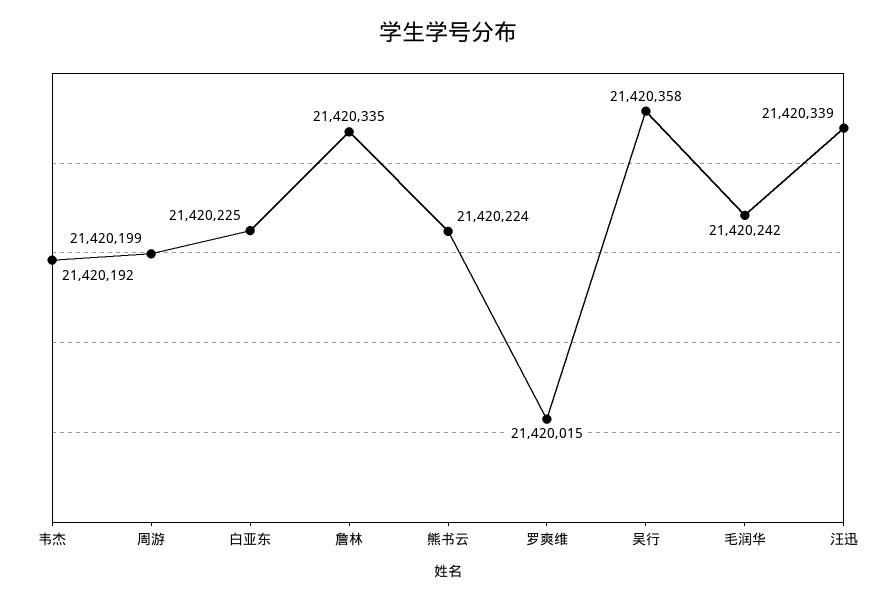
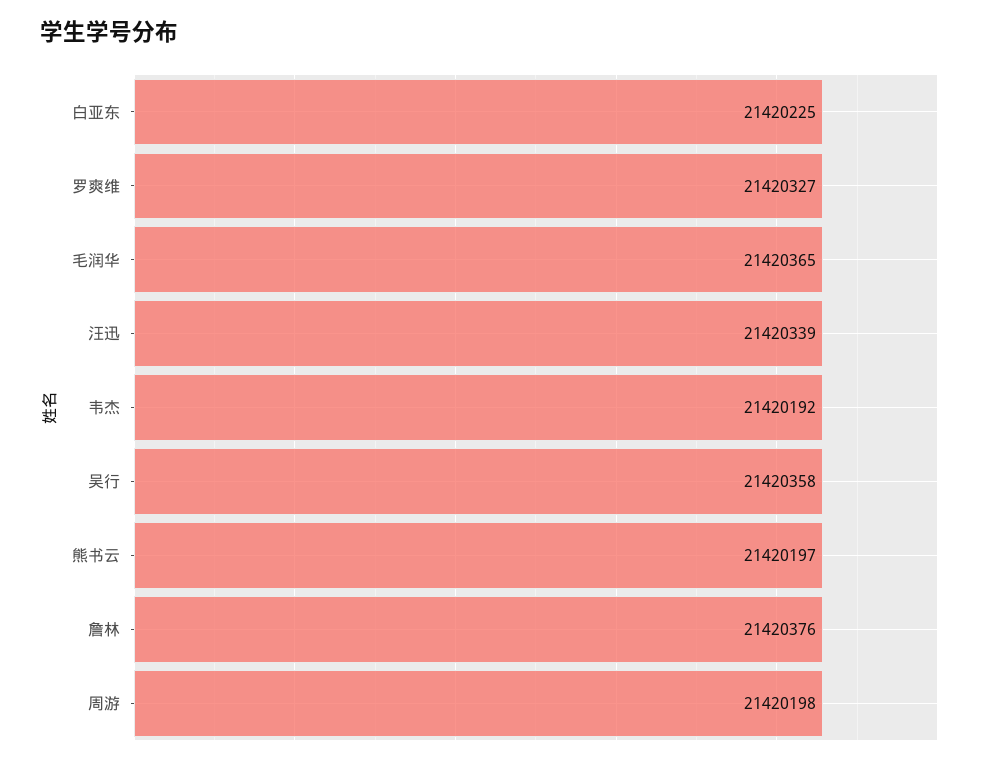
  {
    "韦杰": 21420192,
-   "周游": 21420199,
+   "周游": 21420198,
    "白亚东": 21420225,
-   "詹林": 21420335,
+   "詹林": 21420376,
-   "熊书云": 21420224,
+   "熊书云": 21420197,
-   "罗爽维": 21420015,
+   "罗爽维": 21420327,
    "吴行": 21420358,
-   "毛润华": 21420242,
+   "毛润华": 21420365,
    "汪迅": 21420339
  }

